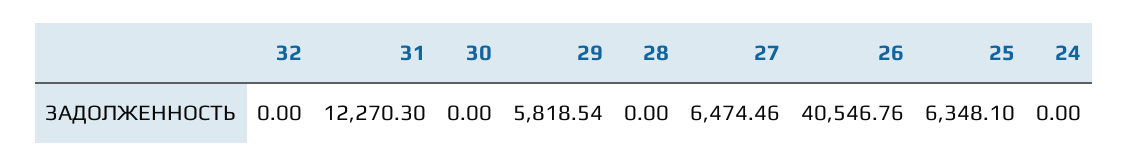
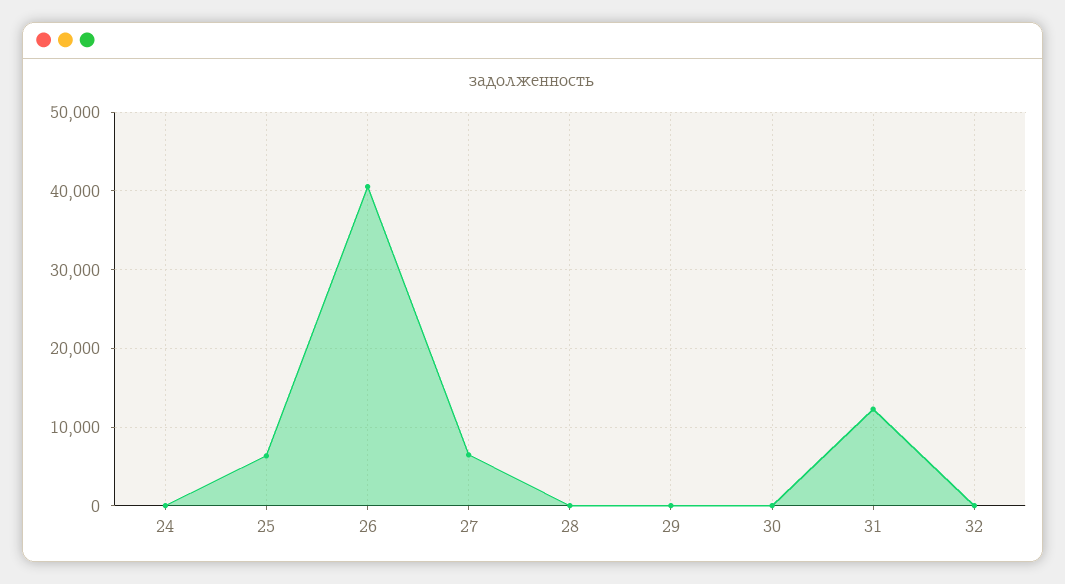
  {
    "32": 0,
    "31": 12270.3,
    "30": 0,
-   "29": 5818.54,
+   "29": 0,
    "28": 0,
    "27": 6474.46,
    "26": 40546.76,
    "25": 6348.1,
    "24": 0
  }

